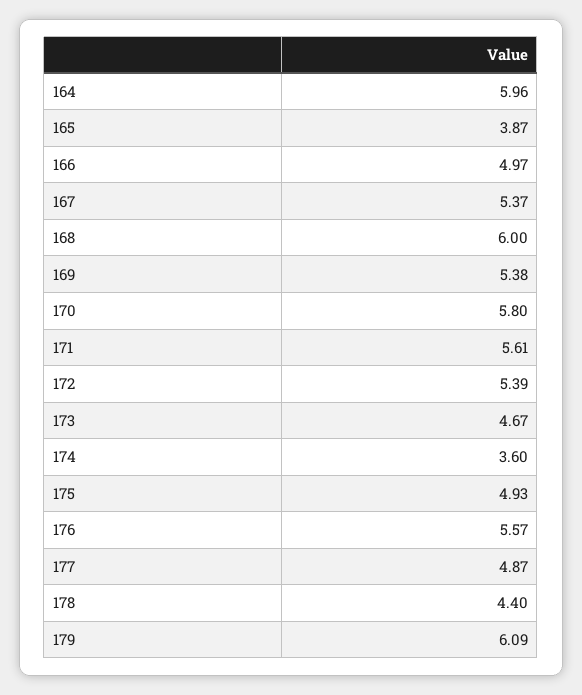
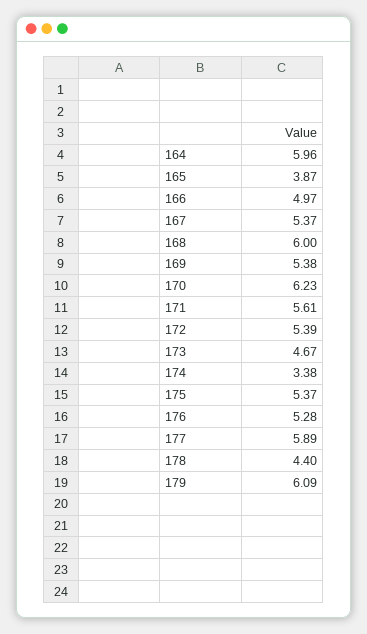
  {
    "164": 5.96,
    "165": 3.87,
    "166": 4.97,
    "167": 5.37,
    "168": 6,
    "169": 5.38,
-   "170": 5.8,
+   "170": 6.23,
    "171": 5.61,
    "172": 5.39,
    "173": 4.67,
-   "174": 3.6,
+   "174": 3.38,
-   "175": 4.93,
+   "175": 5.37,
-   "176": 5.57,
+   "176": 5.28,
-   "177": 4.87,
+   "177": 5.89,
    "178": 4.4,
    "179": 6.09
  }

